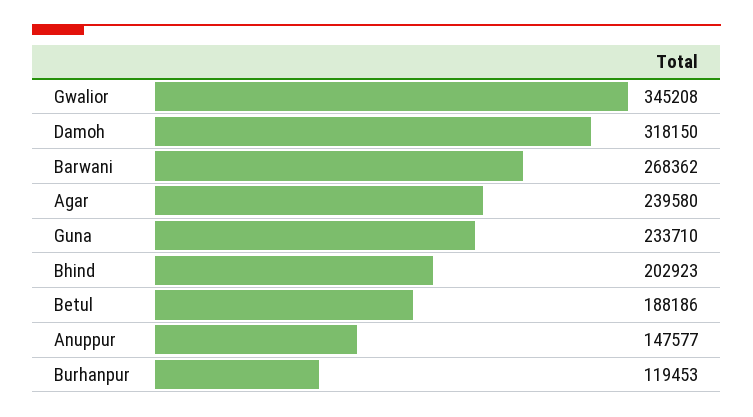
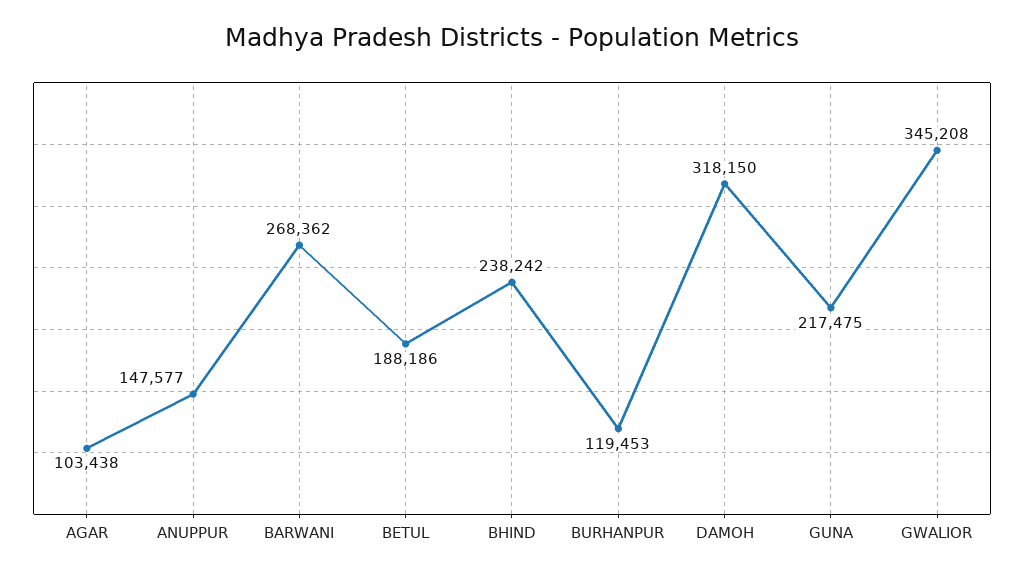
  {
    "Gwalior": 345208,
    "Damoh": 318150,
    "Barwani": 268362,
-   "Agar": 239580,
+   "Agar": 103438,
-   "Guna": 233710,
+   "Guna": 217475,
-   "Bhind": 202923,
+   "Bhind": 238242,
    "Betul": 188186,
    "Anuppur": 147577,
    "Burhanpur": 119453
  }

